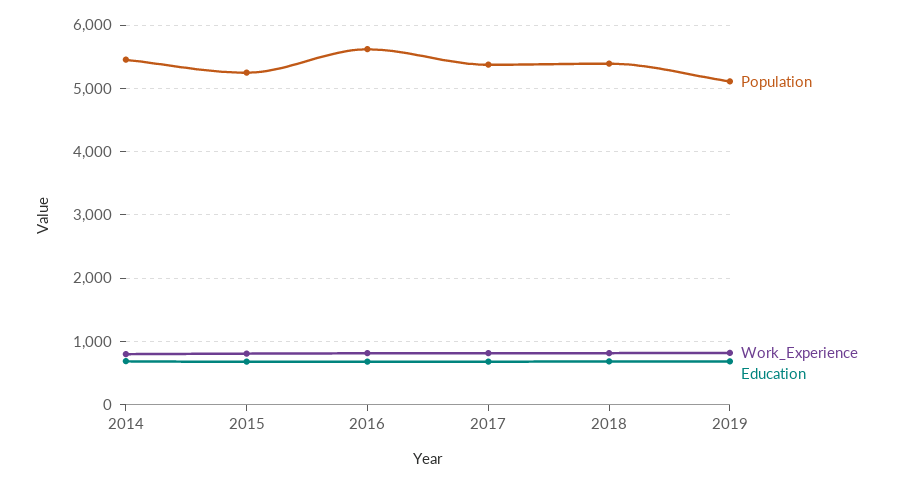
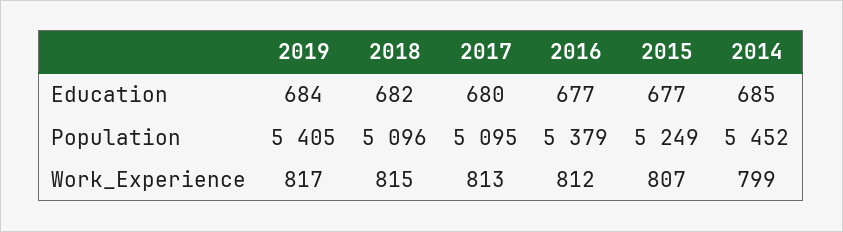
  {
    "Population": {
      "2014": 5452,
      "2015": 5249,
-     "2016": 5600,
+     "2016": 5379,
-     "2017": 5400,
+     "2017": 5095,
-     "2018": 5400,
+     "2018": 5096,
-     "2019": 5100
+     "2019": 5405
    },
    "Work_Experience": {
      "2014": 799,
      "2015": 807,
      "2016": 812,
      "2017": 813,
      "2018": 815,
      "2019": 817
    },
    "Education": {
      "2014": 685,
      "2015": 677,
      "2016": 677,
      "2017": 680,
      "2018": 682,
      "2019": 684
    }
  }

